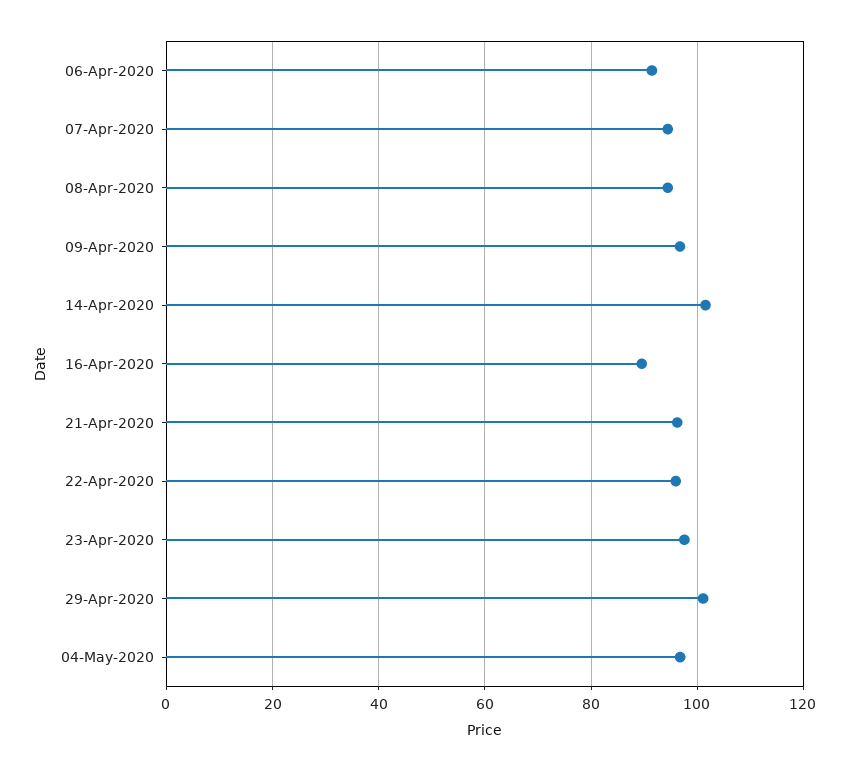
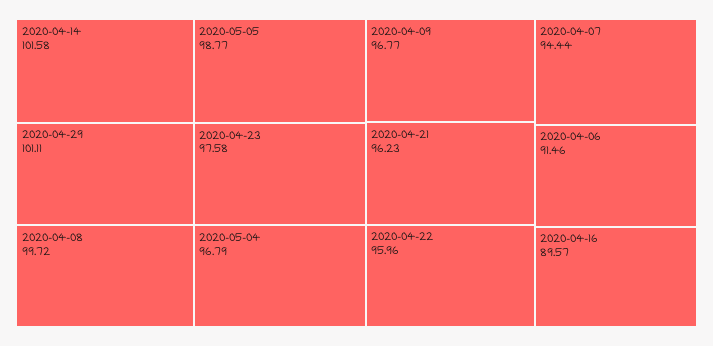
  {
    "06-Apr-2020": 91.46,
    "07-Apr-2020": 94.44,
-   "08-Apr-2020": 94,
+   "08-Apr-2020": 99.72,
    "09-Apr-2020": 96.77,
    "14-Apr-2020": 101.58,
    "16-Apr-2020": 89.57,
    "21-Apr-2020": 96.23,
    "22-Apr-2020": 95.96,
    "23-Apr-2020": 97.58,
    "29-Apr-2020": 101.11,
-   "04-May-2020": 96.79
+   "04-May-2020": 96.79,
+   "2020-05-05": 98.77
  }

